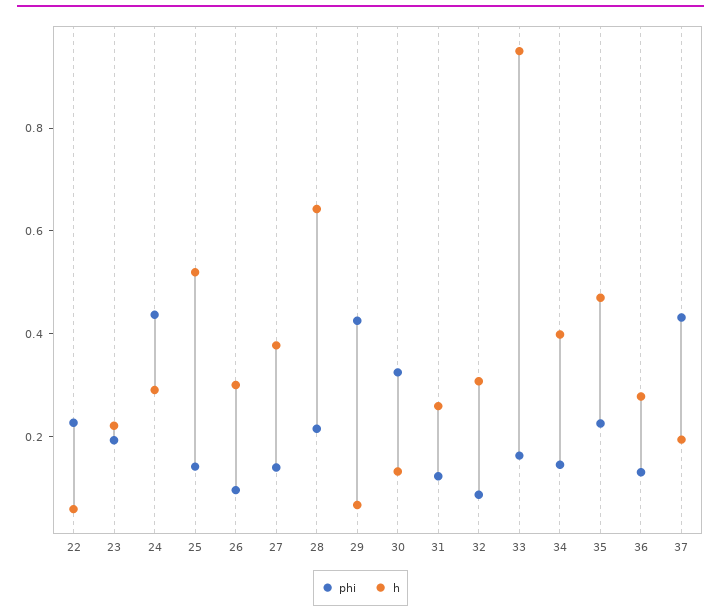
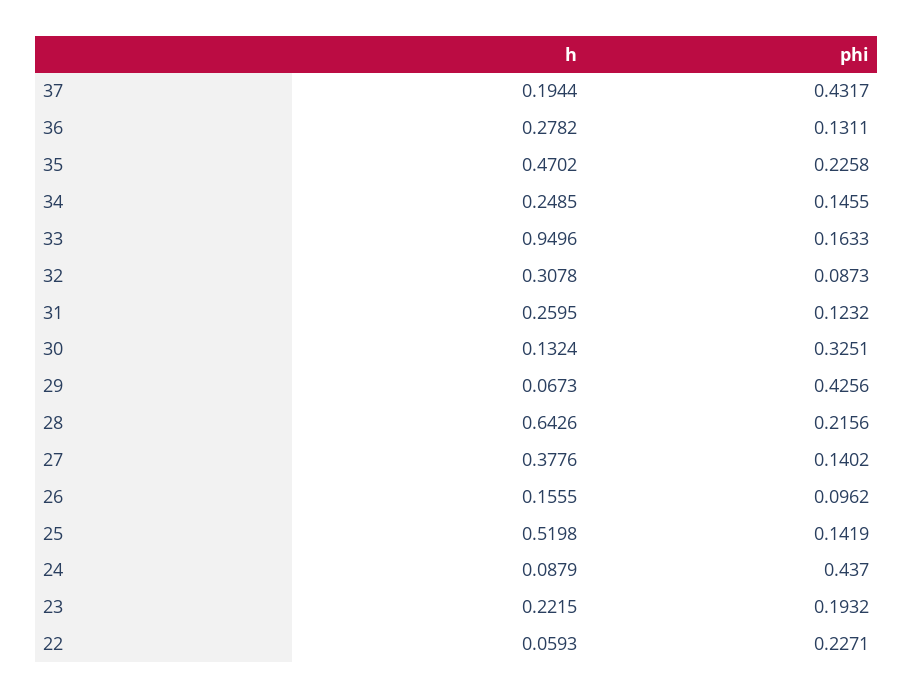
  {
    "phi": {
      "22": 0.2271,
      "23": 0.1932,
      "24": 0.437,
      "25": 0.1419,
      "26": 0.0962,
      "27": 0.1402,
      "28": 0.2156,
      "29": 0.4256,
      "30": 0.3251,
      "31": 0.1232,
      "32": 0.0873,
      "33": 0.1633,
      "34": 0.1455,
      "35": 0.2258,
      "36": 0.1311,
      "37": 0.4317
    },
    "h": {
      "22": 0.0593,
      "23": 0.2215,
-     "24": 0.3,
+     "24": 0.0879,
      "25": 0.5198,
-     "26": 0.3,
+     "26": 0.1555,
      "27": 0.3776,
      "28": 0.6426,
      "29": 0.0673,
      "30": 0.1324,
      "31": 0.2595,
      "32": 0.3078,
      "33": 0.9496,
-     "34": 0.4,
+     "34": 0.2485,
      "35": 0.4702,
      "36": 0.2782,
      "37": 0.1944
    }
  }

